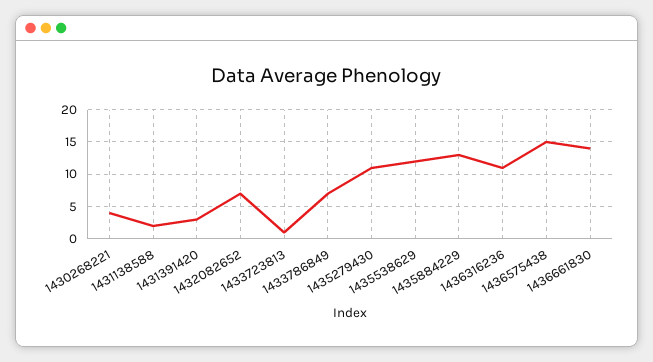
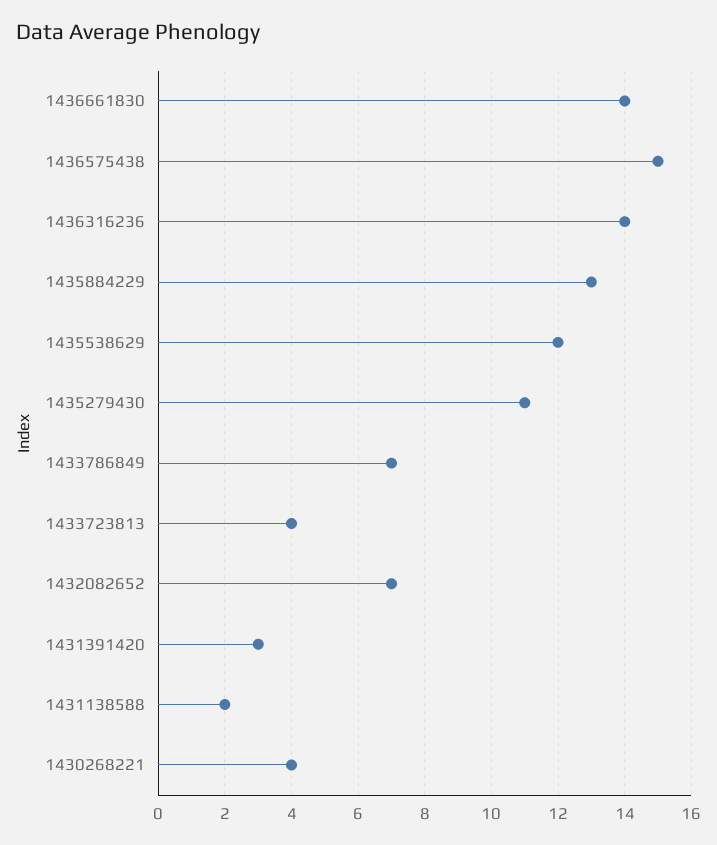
  {
    "1430268221": 4,
    "1431138588": 2,
    "1431391420": 3,
    "1432082652": 7,
-   "1433723813": 1,
+   "1433723813": 4,
    "1433786849": 7,
    "1435279430": 11,
    "1435538629": 12,
    "1435884229": 13,
-   "1436316236": 11,
+   "1436316236": 14,
    "1436575438": 15,
    "1436661830": 14
  }

